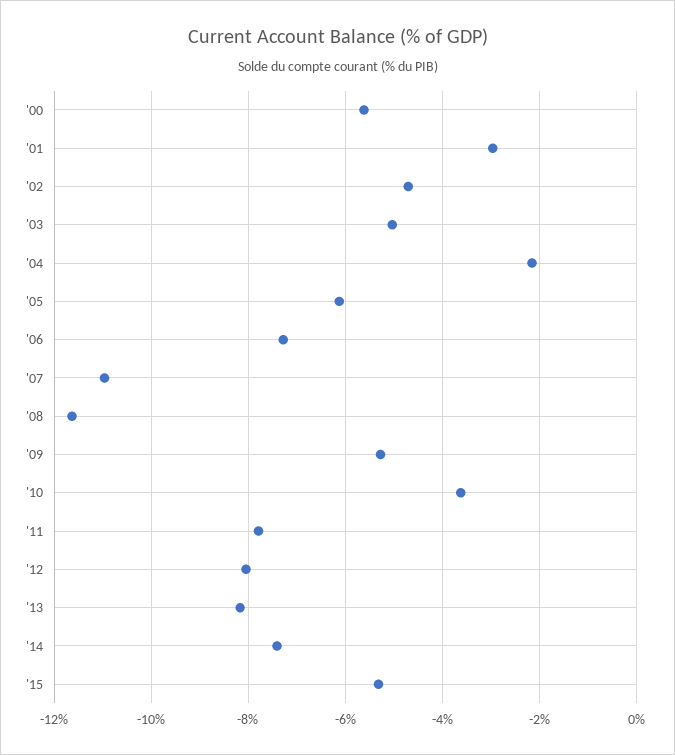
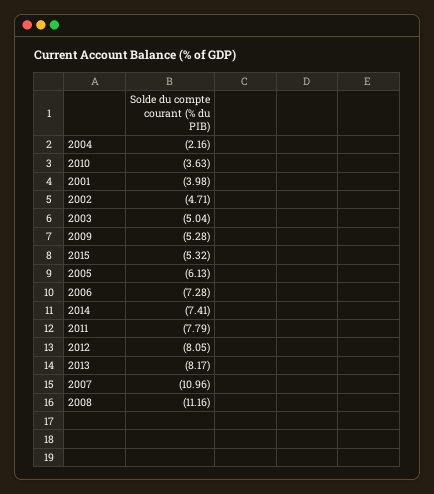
  {
-   "'00": -5.6,
-   "'01": -3,
+   "'01": -3.98,
    "'02": -4.71,
    "'03": -5.04,
    "'04": -2.16,
    "'05": -6.13,
    "'06": -7.28,
    "'07": -10.96,
-   "'08": -11.6,
+   "'08": -11.16,
    "'09": -5.28,
    "'10": -3.63,
    "'11": -7.79,
    "'12": -8.05,
    "'13": -8.17,
    "'14": -7.41,
    "'15": -5.32
  }

